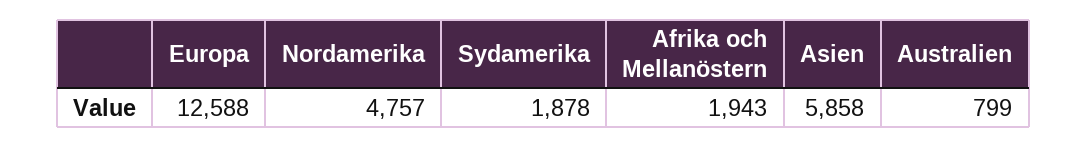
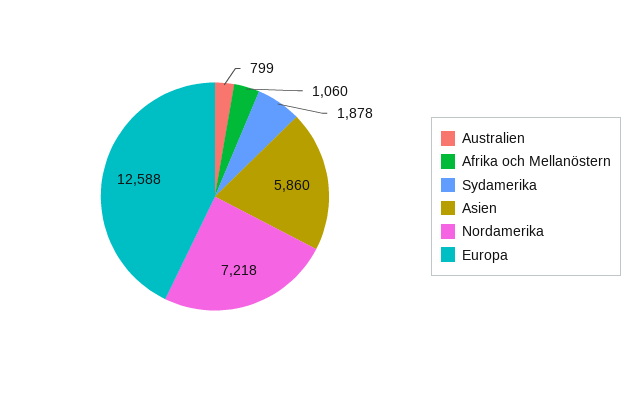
  {
    "Europa": 12588,
-   "Nordamerika": 4757,
+   "Nordamerika": 7218,
    "Sydamerika": 1878,
-   "Afrika och Mellanöstern": 1943,
+   "Afrika och Mellanöstern": 1060,
-   "Asien": 5858,
+   "Asien": 5860,
    "Australien": 799
  }

